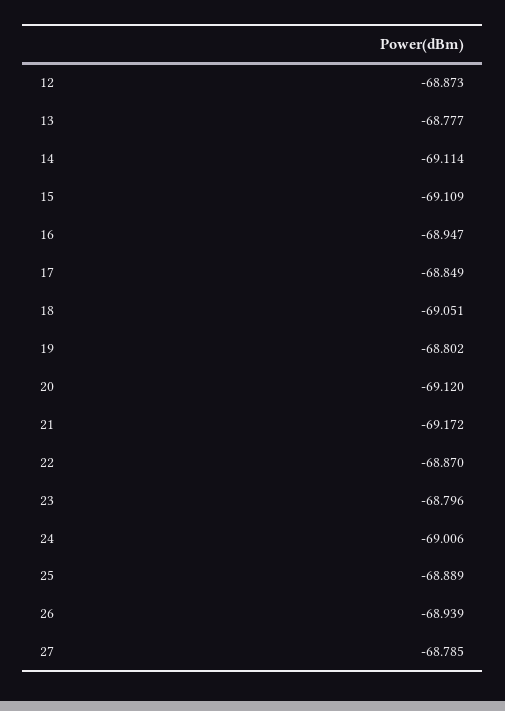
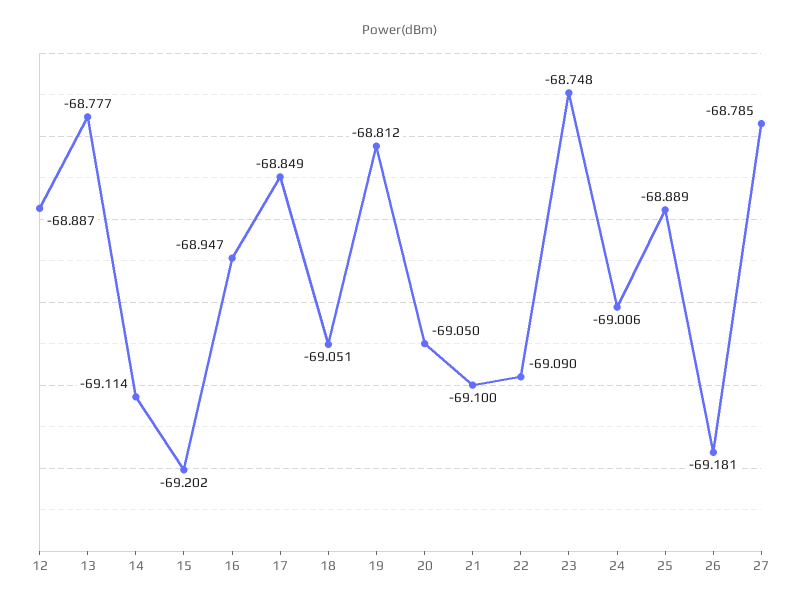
  {
-   "12": -68.873,
+   "12": -68.887,
    "13": -68.777,
    "14": -69.114,
-   "15": -69.109,
+   "15": -69.202,
    "16": -68.947,
    "17": -68.849,
    "18": -69.051,
-   "19": -68.802,
+   "19": -68.812,
-   "20": -69.12,
+   "20": -69.05,
-   "21": -69.172,
+   "21": -69.1,
-   "22": -68.87,
+   "22": -69.09,
-   "23": -68.796,
+   "23": -68.748,
    "24": -69.006,
    "25": -68.889,
-   "26": -68.939,
+   "26": -69.181,
    "27": -68.785
  }

